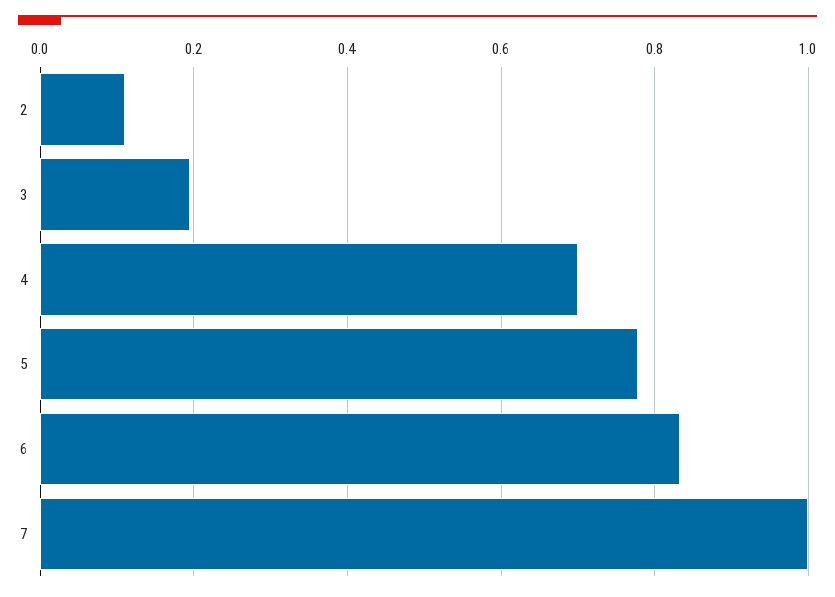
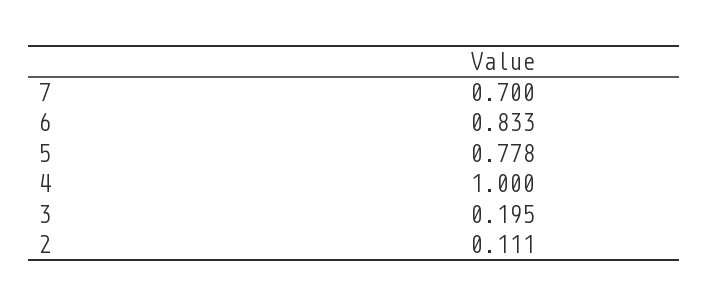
  {
    "2": 0.111,
    "3": 0.195,
-   "4": 0.7,
+   "4": 1,
    "5": 0.778,
    "6": 0.833,
-   "7": 1
+   "7": 0.7
  }

